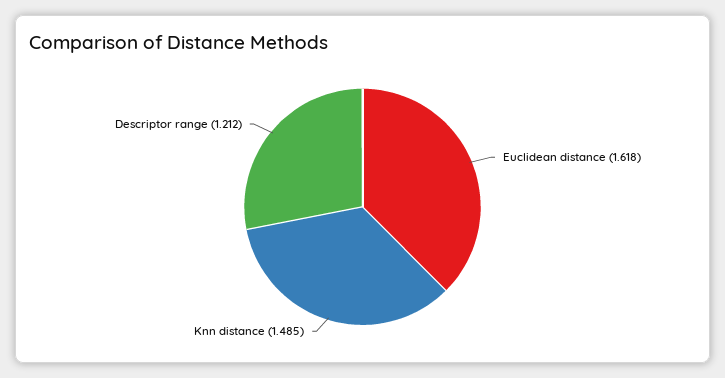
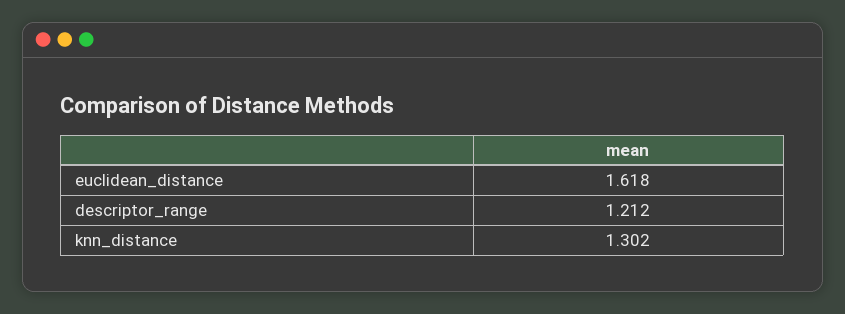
  {
    "Euclidean distance": 1.618,
-   "Knn distance": 1.485,
+   "Knn distance": 1.302,
    "Descriptor range": 1.212
  }

